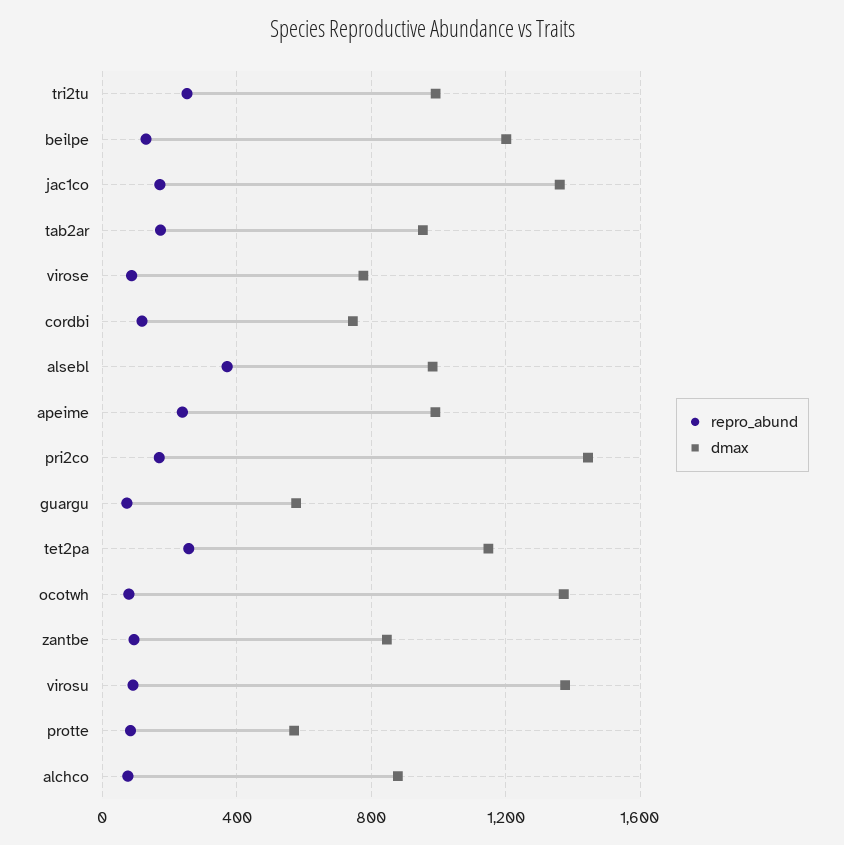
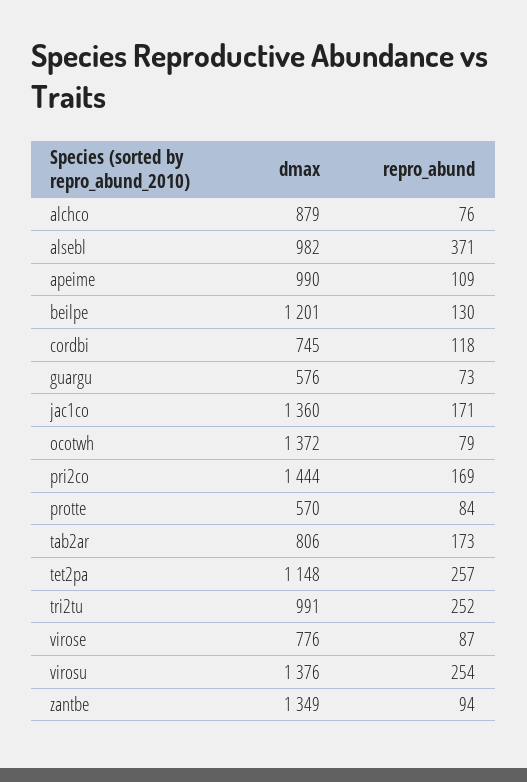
  {
    "repro_abund": {
      "tri2tu": 252,
      "beilpe": 130,
      "jac1co": 171,
      "tab2ar": 173,
      "virose": 87,
      "cordbi": 118,
      "alsebl": 371,
-     "apeime": 250,
+     "apeime": 109,
      "pri2co": 169,
      "guargu": 73,
      "tet2pa": 257,
      "ocotwh": 79,
      "zantbe": 94,
-     "virosu": 100,
+     "virosu": 254,
      "protte": 84,
      "alchco": 76
    },
    "dmax": {
      "tri2tu": 991,
      "beilpe": 1201,
      "jac1co": 1360,
-     "tab2ar": 950,
+     "tab2ar": 806,
      "virose": 776,
      "cordbi": 745,
      "alsebl": 982,
      "apeime": 990,
      "pri2co": 1444,
      "guargu": 576,
      "tet2pa": 1148,
      "ocotwh": 1372,
-     "zantbe": 850,
+     "zantbe": 1349,
      "virosu": 1376,
      "protte": 570,
      "alchco": 879
    }
  }

